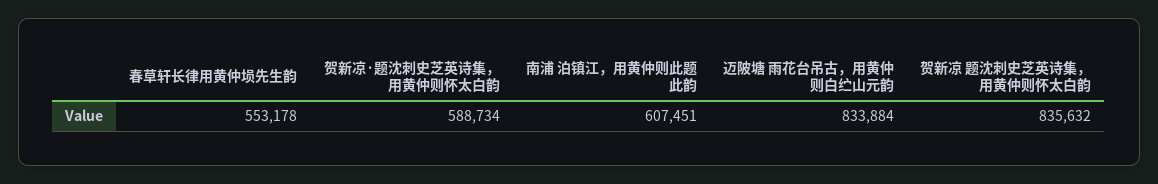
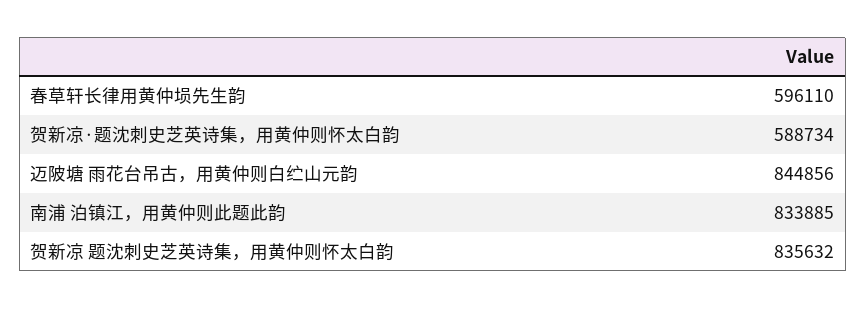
  {
-   "春草轩长律用黄仲埙先生韵": 553178,
+   "春草轩长律用黄仲埙先生韵": 596110,
    "贺新凉·题沈刺史芝英诗集，用黄仲则怀太白韵": 588734,
-   "南浦 泊镇江，用黄仲则此题此韵": 607451,
+   "南浦 泊镇江，用黄仲则此题此韵": 833885,
-   "迈陂塘 雨花台吊古，用黄仲则白纻山元韵": 833884,
+   "迈陂塘 雨花台吊古，用黄仲则白纻山元韵": 844856,
    "贺新凉 题沈刺史芝英诗集，用黄仲则怀太白韵": 835632
  }

